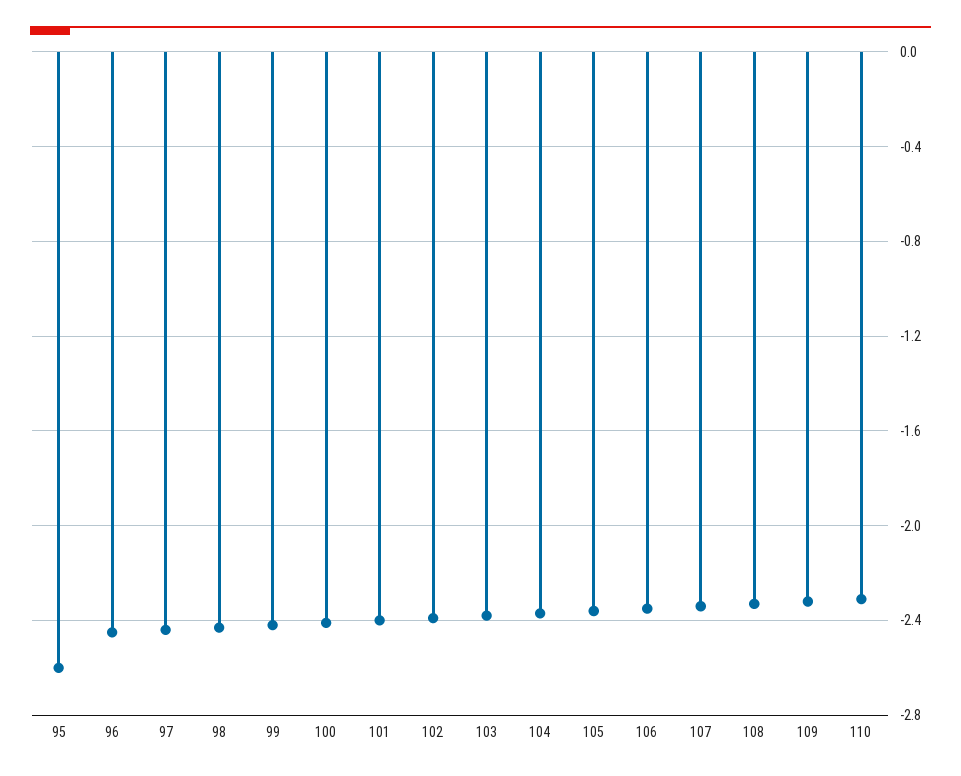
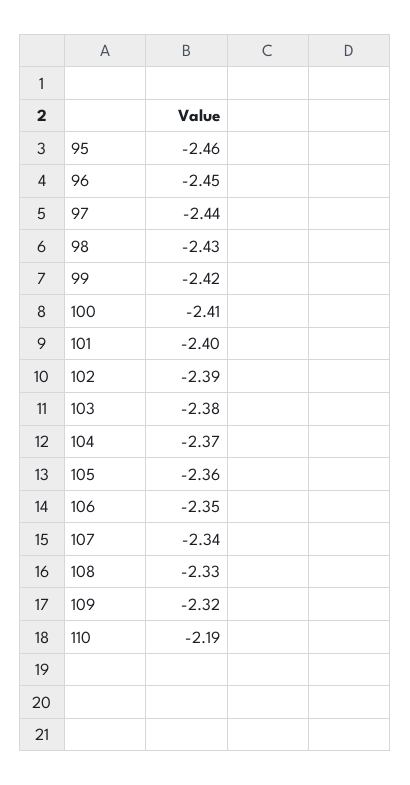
  {
-   "95": -2.6,
+   "95": -2.46,
    "96": -2.45,
    "97": -2.44,
    "98": -2.43,
    "99": -2.42,
    "100": -2.41,
    "101": -2.4,
    "102": -2.39,
    "103": -2.38,
    "104": -2.37,
    "105": -2.36,
    "106": -2.35,
    "107": -2.34,
    "108": -2.33,
    "109": -2.32,
-   "110": -2.3
+   "110": -2.19
  }

